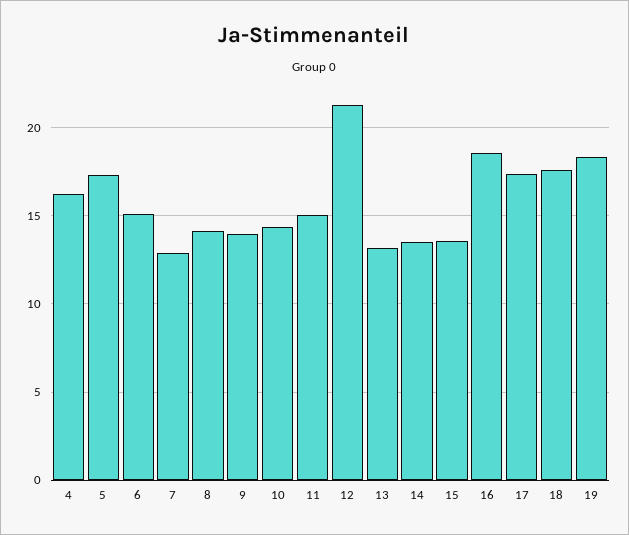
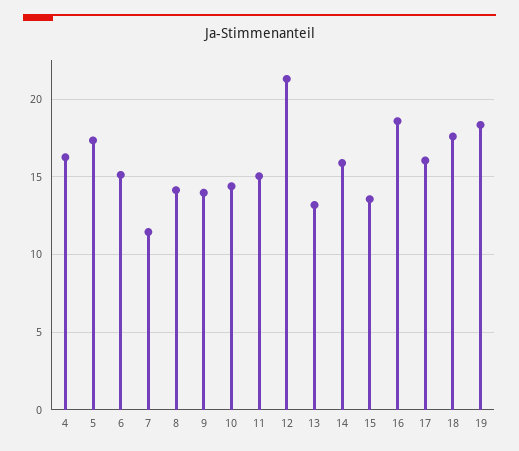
  {
    "4": 16.5,
    "5": 17.5,
    "6": 15,
-   "7": 13,
+   "7": 11.5,
    "8": 14,
    "9": 14,
    "10": 14.5,
    "11": 15,
    "12": 21.5,
    "13": 13,
-   "14": 13.5,
+   "14": 16,
    "15": 13.5,
    "16": 18.5,
-   "17": 17.5,
+   "17": 16,
    "18": 17.5,
    "19": 18.5
  }

